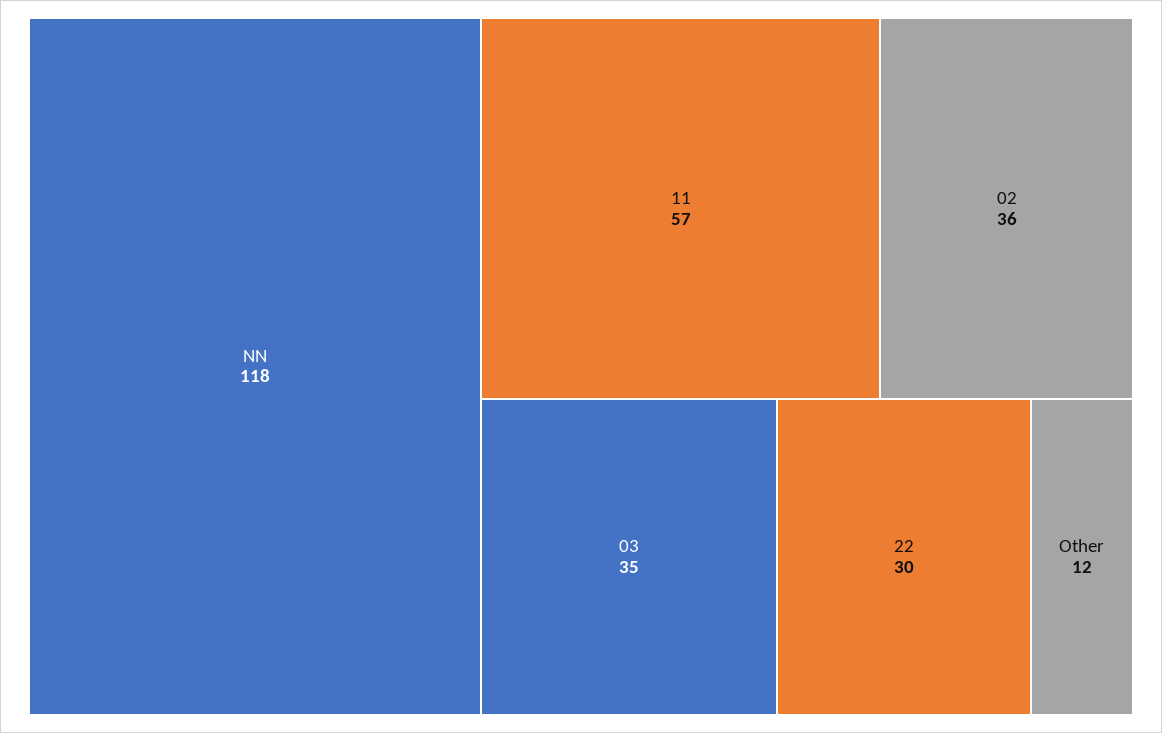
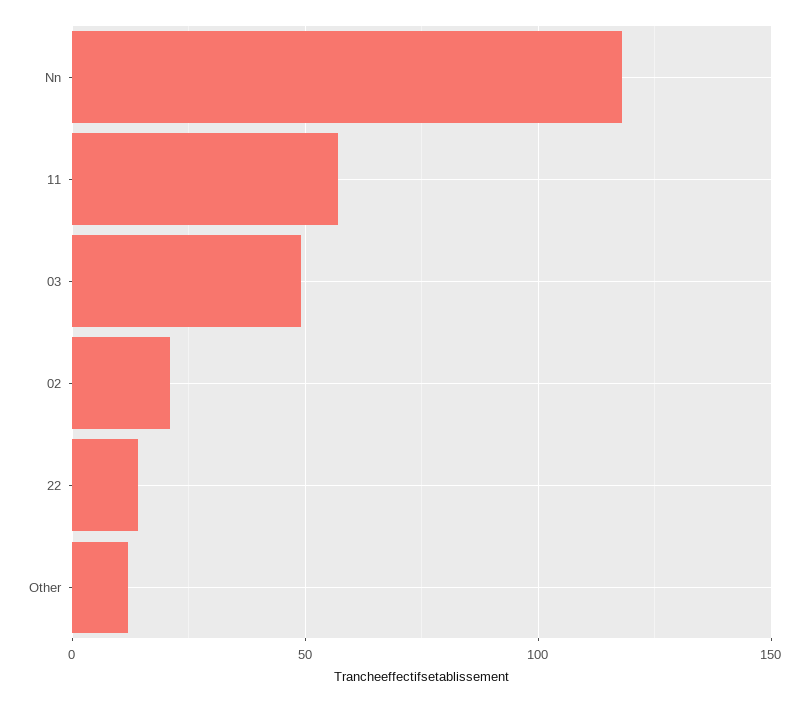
  {
    "NN": 118,
    "11": 57,
-   "02": 36,
+   "02": 20,
-   "03": 35,
+   "03": 50,
-   "22": 30,
+   "22": 15,
    "Other": 12
  }

